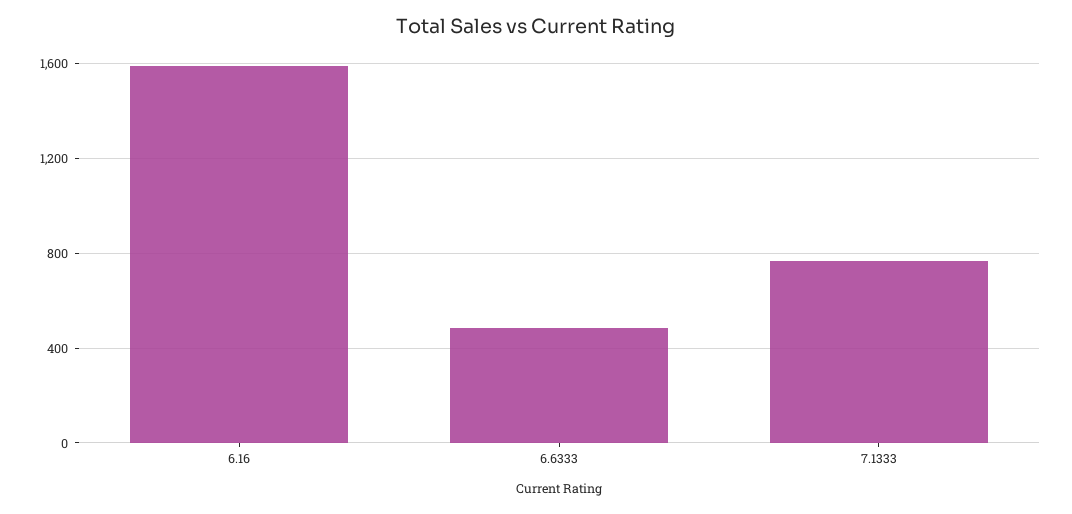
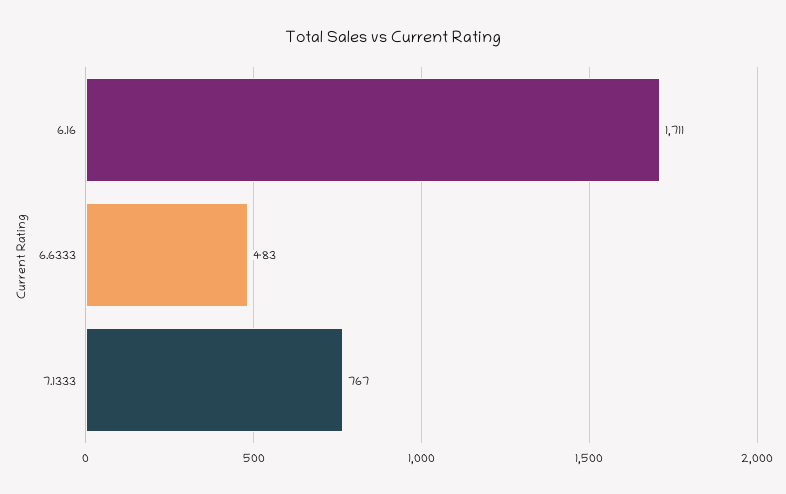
  {
-   "6.16": 1600,
+   "6.16": 1711,
    "6.6333": 483,
    "7.1333": 767
  }

